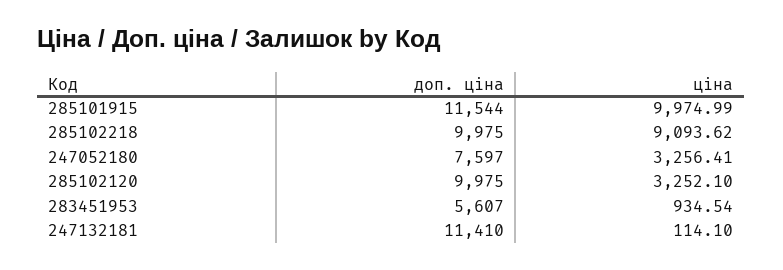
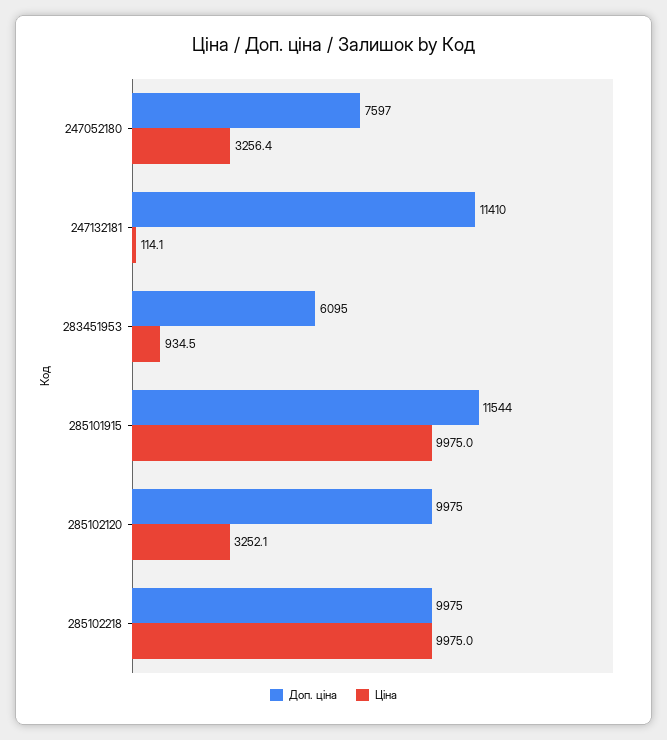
  {
    "доп. ціна": {
      "285101915": 11544,
      "285102218": 9975,
      "247052180": 7597,
      "285102120": 9975,
-     "283451953": 5607,
+     "283451953": 6095,
      "247132181": 11410
    },
    "ціна": {
      "285101915": 9974.99,
-     "285102218": 9093.62,
+     "285102218": 9975,
      "247052180": 3256.41,
      "285102120": 3252.1,
      "283451953": 934.54,
      "247132181": 114.1
    }
  }

